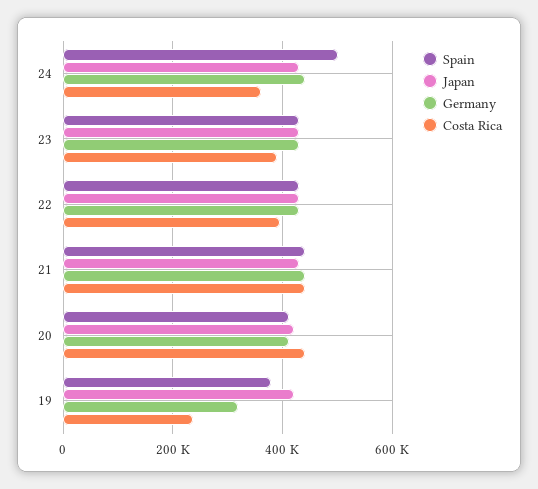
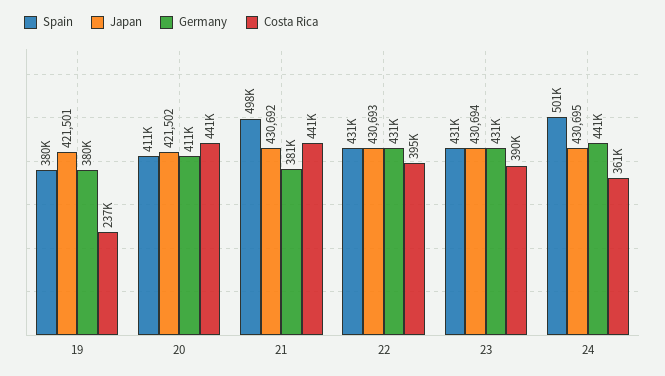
  {
    "Spain": {
      "24": 501000,
      "23": 431000,
      "22": 431000,
-     "21": 440000,
+     "21": 498000,
      "20": 411000,
      "19": 380000
    },
    "Japan": {
      "24": 430695,
      "23": 430694,
      "22": 430693,
      "21": 430692,
      "20": 421502,
      "19": 421501
    },
    "Germany": {
      "24": 441000,
      "23": 431000,
      "22": 431000,
-     "21": 440000,
+     "21": 381000,
      "20": 411000,
-     "19": 320000
+     "19": 380000
    },
    "Costa Rica": {
      "24": 361000,
      "23": 390000,
      "22": 395000,
      "21": 441000,
      "20": 441000,
      "19": 237000
    }
  }

